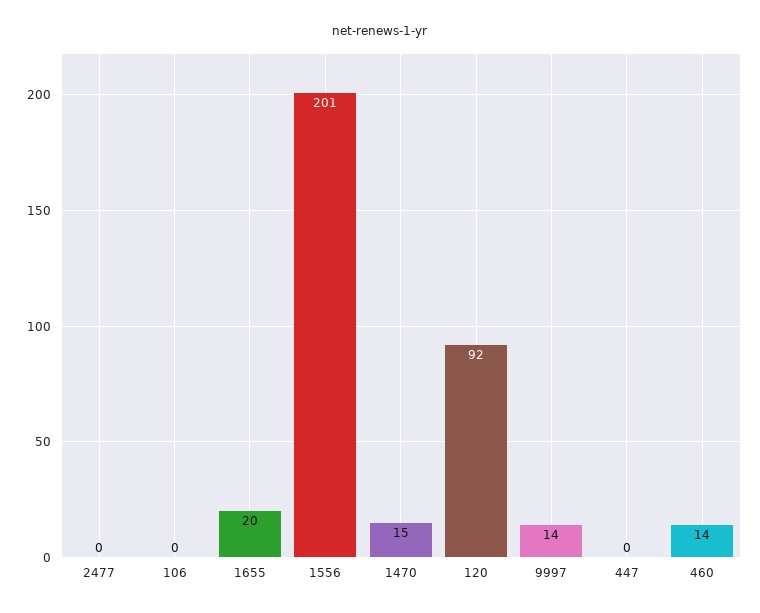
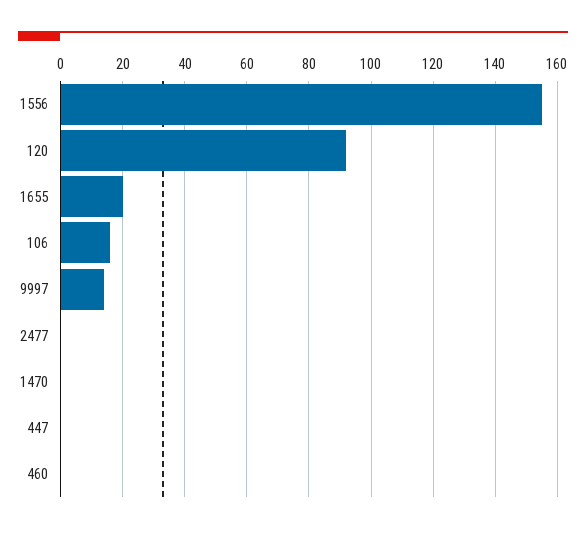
  {
    "2477": 0,
-   "106": 0,
+   "106": 15,
    "1655": 20,
-   "1556": 201,
+   "1556": 155,
-   "1470": 15,
+   "1470": 0,
    "120": 92,
    "9997": 14,
    "447": 0,
-   "460": 14
+   "460": 0
  }

